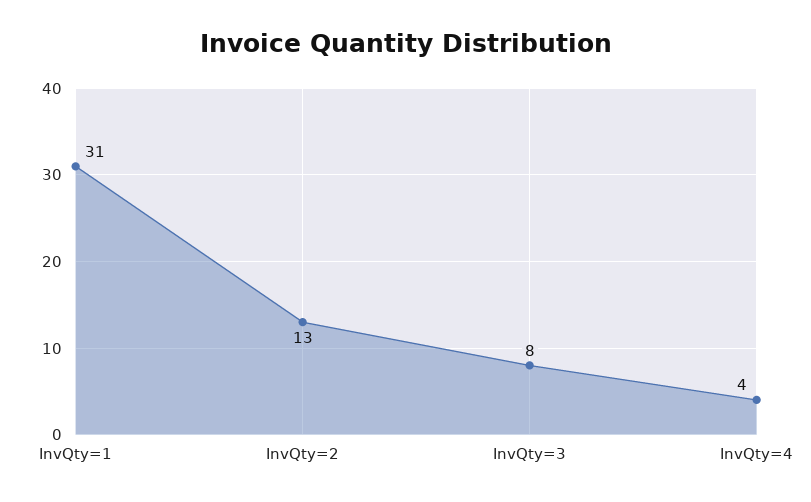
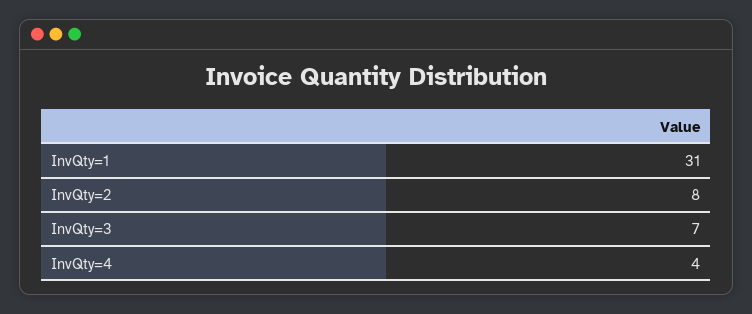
  {
    "InvQty=1": 31,
-   "InvQty=2": 13,
+   "InvQty=2": 8,
-   "InvQty=3": 8,
+   "InvQty=3": 7,
    "InvQty=4": 4
  }

